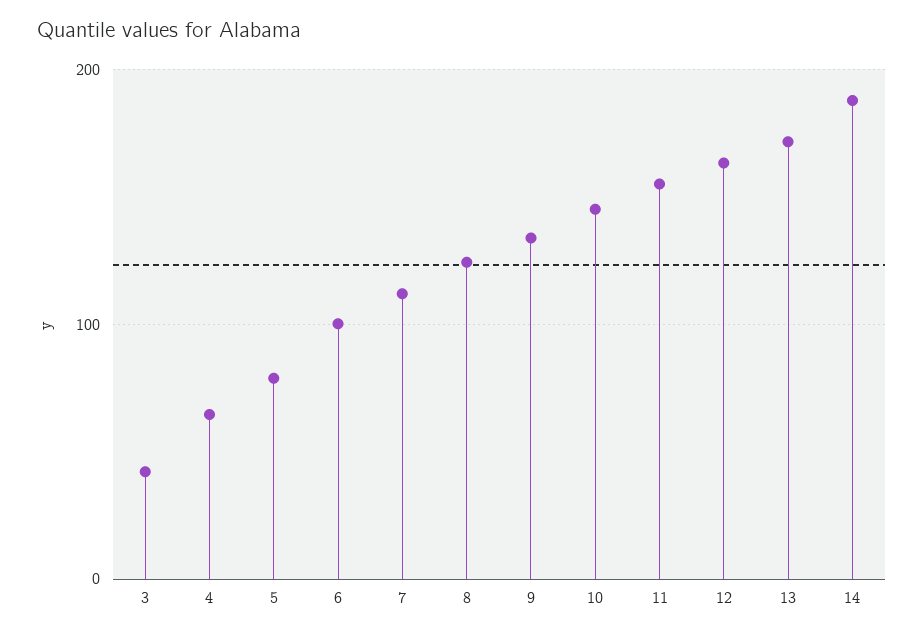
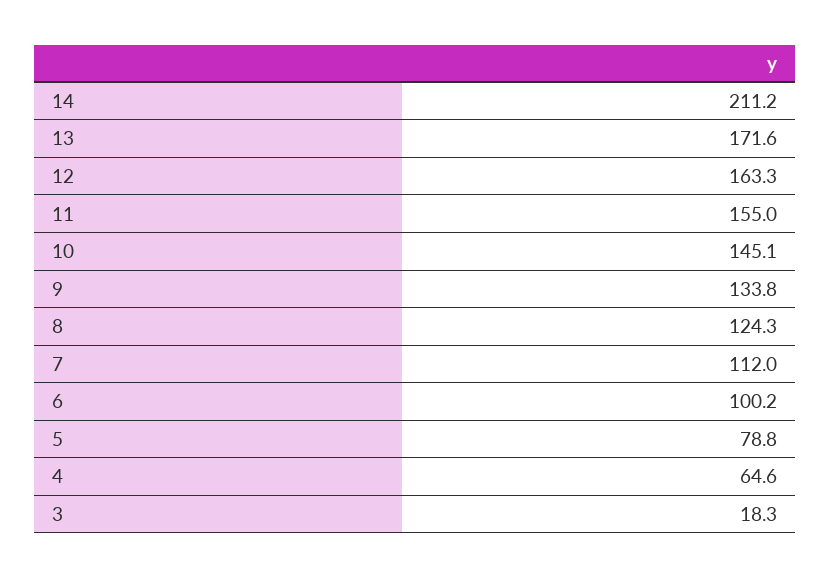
  {
-   "3": 40,
+   "3": 18.3,
    "4": 64.6,
    "5": 78.8,
    "6": 100.2,
    "7": 112,
    "8": 124.3,
    "9": 133.8,
    "10": 145.1,
    "11": 155,
    "12": 163.3,
    "13": 171.6,
-   "14": 190
+   "14": 211.2
  }

